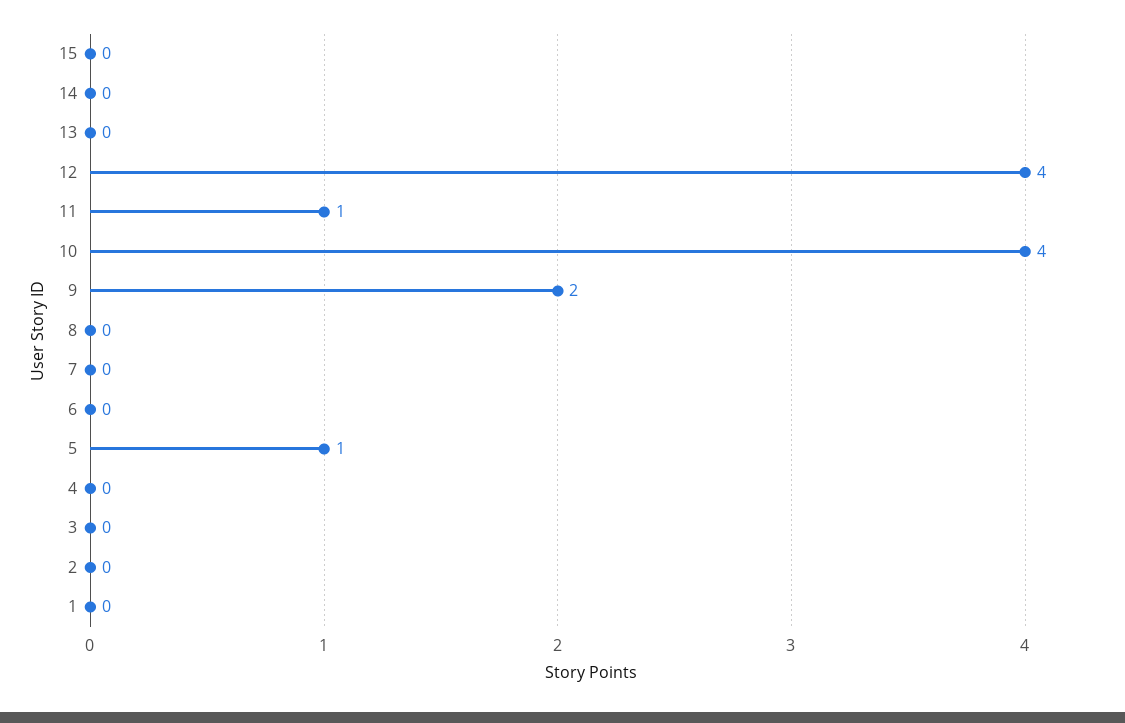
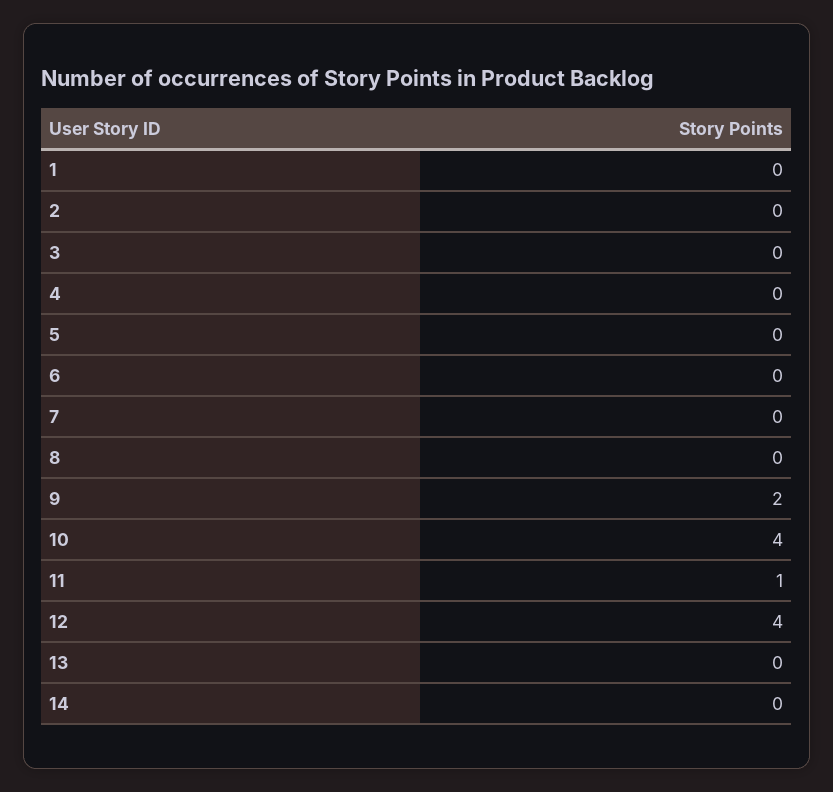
  {
-   "15": 0,
    "14": 0,
    "13": 0,
    "12": 4,
    "11": 1,
    "10": 4,
    "9": 2,
    "8": 0,
    "7": 0,
    "6": 0,
-   "5": 1,
+   "5": 0,
    "4": 0,
    "3": 0,
    "2": 0,
    "1": 0
  }

